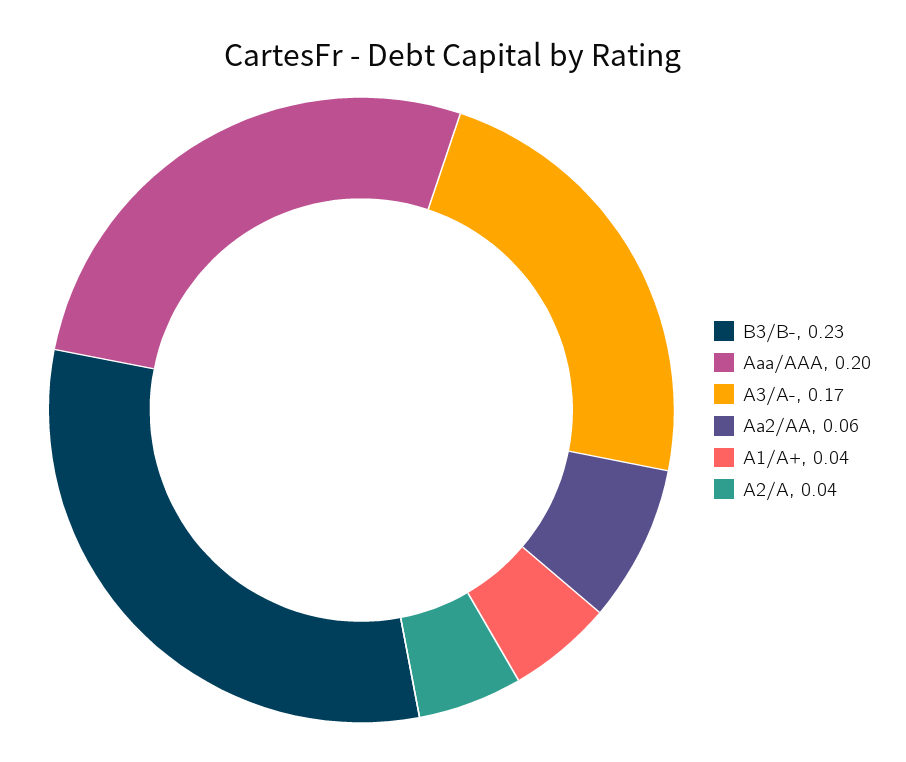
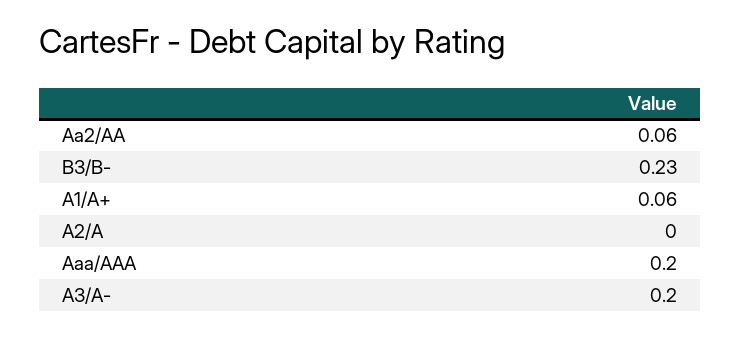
  {
    "B3/B-": 0.23,
    "Aaa/AAA": 0.2,
-   "A3/A-": 0.17,
+   "A3/A-": 0.2,
    "Aa2/AA": 0.06,
-   "A1/A+": 0.04,
+   "A1/A+": 0.06,
-   "A2/A": 0.04
+   "A2/A": 0
  }

